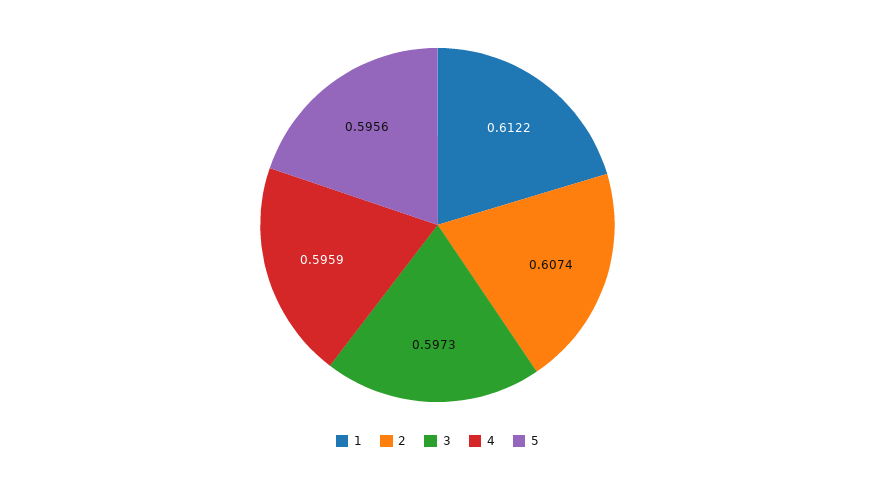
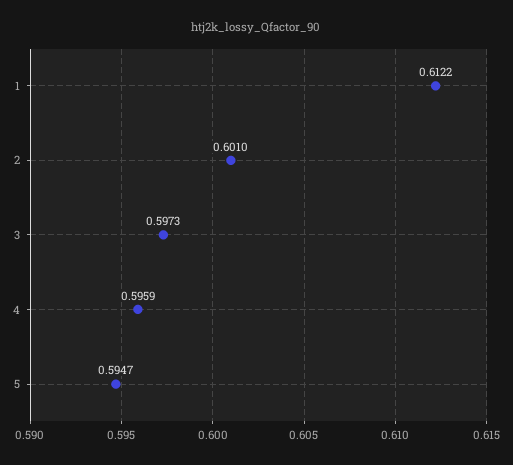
  {
    "1": 0.6122,
-   "2": 0.6074,
+   "2": 0.601,
    "3": 0.5973,
    "4": 0.5959,
-   "5": 0.5956
+   "5": 0.5947
  }

